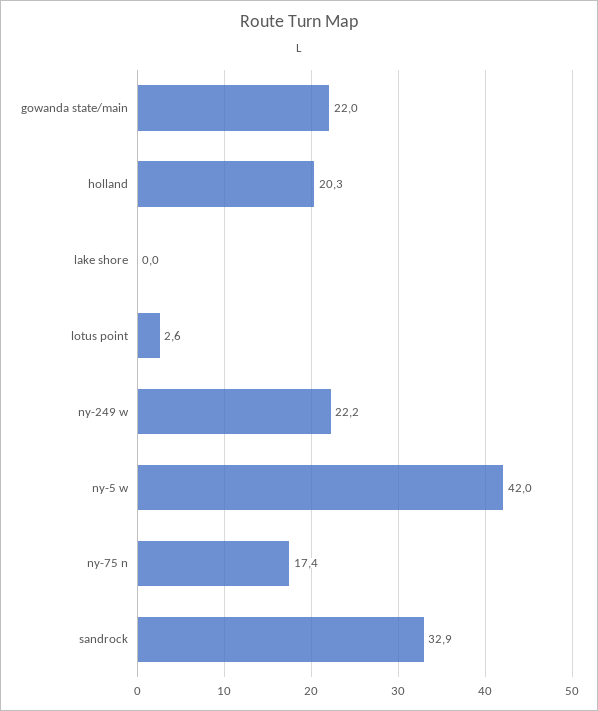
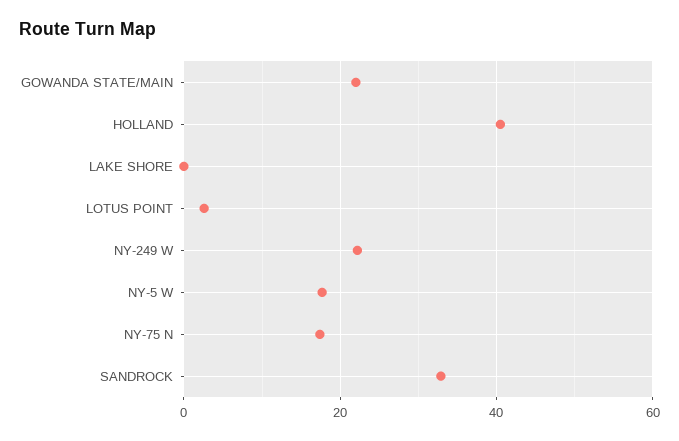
  {
    "gowanda state/main": 22,
-   "holland": 20.3,
+   "holland": 40,
    "lake shore": 0,
    "lotus point": 2.6,
    "ny-249 w": 22.2,
-   "ny-5 w": 42,
+   "ny-5 w": 18,
    "ny-75 n": 17.4,
    "sandrock": 32.9
  }

